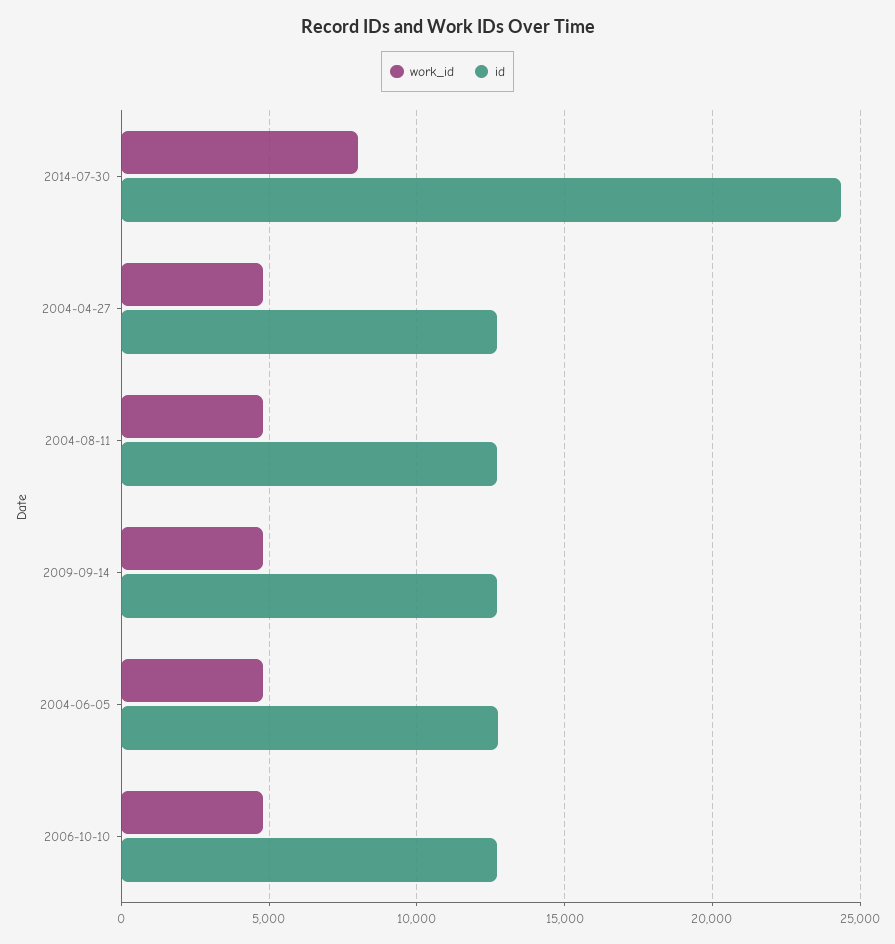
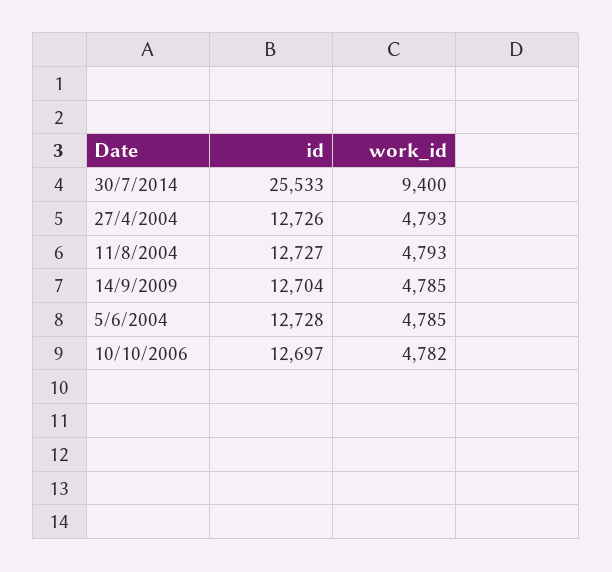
  {
    "work_id": {
-     "2014-07-30": 8000,
+     "2014-07-30": 9400,
      "2004-04-27": 4793,
      "2004-08-11": 4793,
      "2009-09-14": 4785,
      "2004-06-05": 4785,
      "2006-10-10": 4782
    },
    "id": {
-     "2014-07-30": 24500,
+     "2014-07-30": 25533,
      "2004-04-27": 12726,
      "2004-08-11": 12727,
      "2009-09-14": 12704,
      "2004-06-05": 12728,
      "2006-10-10": 12697
    }
  }

